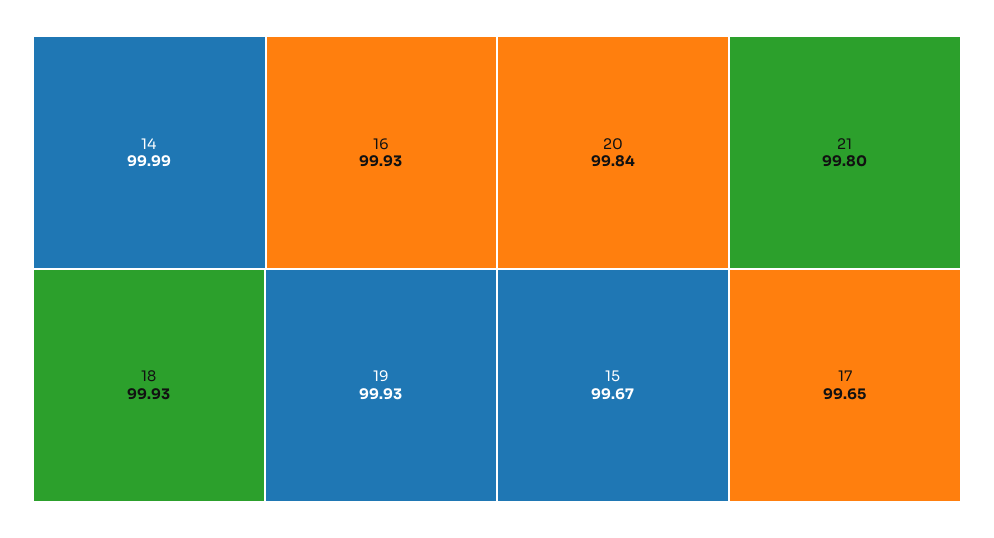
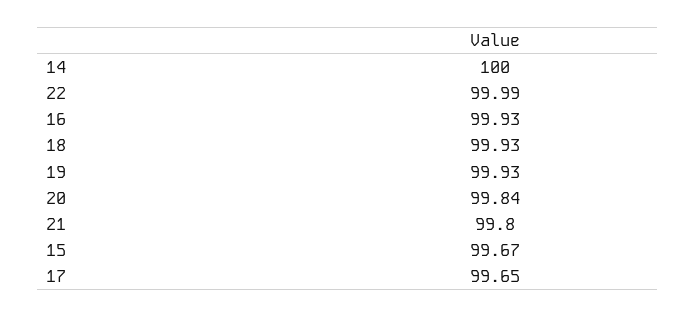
  {
-   "14": 99.99,
+   "14": 100,
    "16": 99.93,
    "18": 99.93,
    "19": 99.93,
    "20": 99.84,
    "21": 99.8,
    "15": 99.67,
-   "17": 99.65
+   "17": 99.65,
+   "22": 99.99
  }

